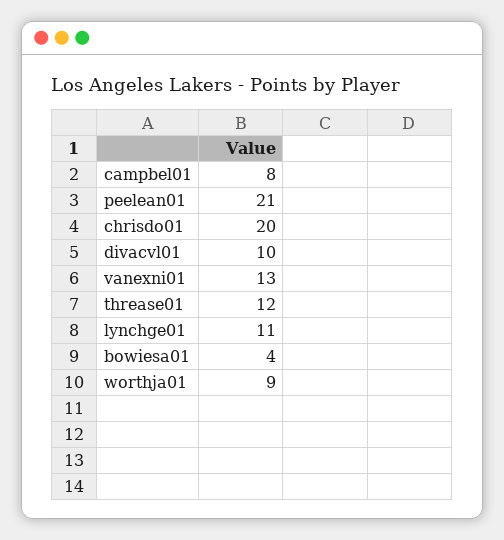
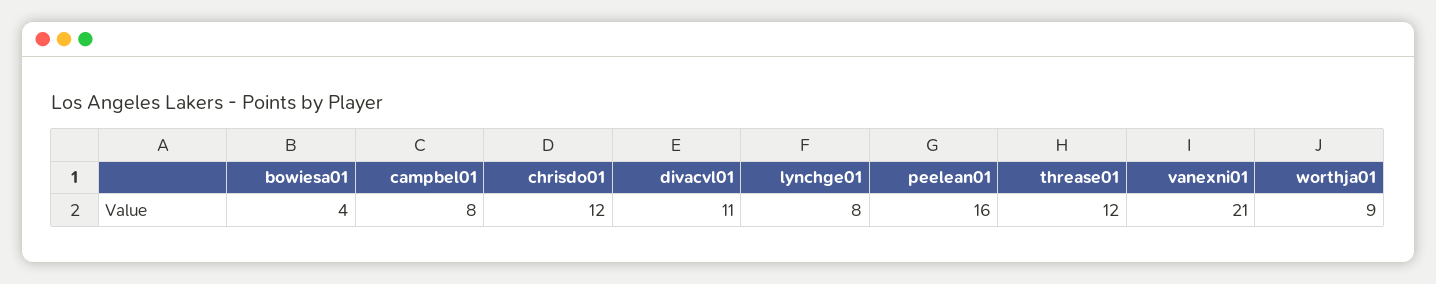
  {
    "campbel01": 8,
-   "peelean01": 21,
+   "peelean01": 16,
-   "chrisdo01": 20,
+   "chrisdo01": 12,
-   "divacvl01": 10,
+   "divacvl01": 11,
-   "vanexni01": 13,
+   "vanexni01": 21,
    "threase01": 12,
-   "lynchge01": 11,
+   "lynchge01": 8,
    "bowiesa01": 4,
    "worthja01": 9
  }

